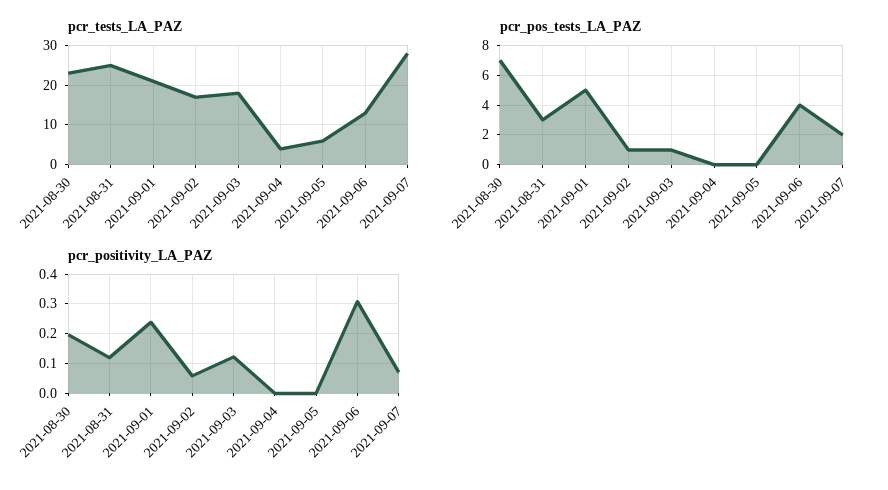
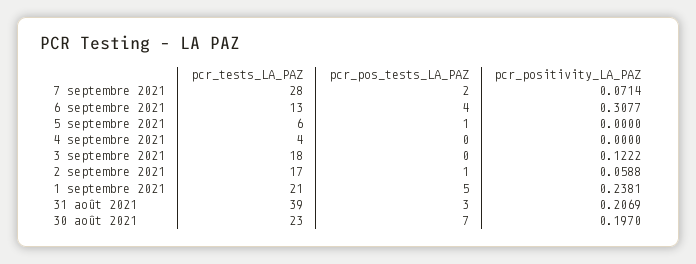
  {
    "pcr_tests_LA_PAZ": {
      "2021-08-30": 23,
-     "2021-08-31": 25,
+     "2021-08-31": 39,
      "2021-09-01": 21,
      "2021-09-02": 17,
      "2021-09-03": 18,
      "2021-09-04": 4,
      "2021-09-05": 6,
      "2021-09-06": 13,
      "2021-09-07": 28
    },
    "pcr_pos_tests_LA_PAZ": {
      "2021-08-30": 7,
      "2021-08-31": 3,
      "2021-09-01": 5,
      "2021-09-02": 1,
-     "2021-09-03": 1,
+     "2021-09-03": 0,
      "2021-09-04": 0,
-     "2021-09-05": 0,
+     "2021-09-05": 1,
      "2021-09-06": 4,
      "2021-09-07": 2
    },
    "pcr_positivity_LA_PAZ": {
      "2021-08-30": 0.197,
-     "2021-08-31": 0.125,
+     "2021-08-31": 0.2069,
      "2021-09-01": 0.2381,
      "2021-09-02": 0.0588,
      "2021-09-03": 0.1222,
      "2021-09-04": 0,
      "2021-09-05": 0,
      "2021-09-06": 0.3077,
      "2021-09-07": 0.0714
    }
  }

